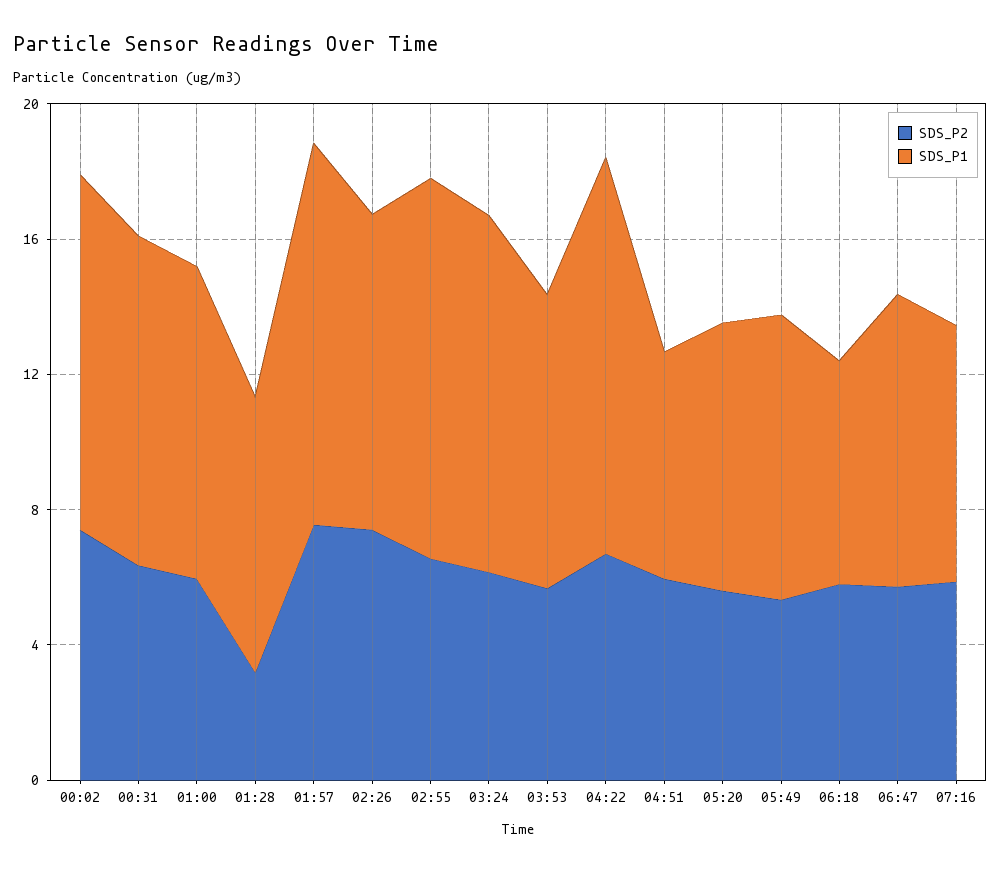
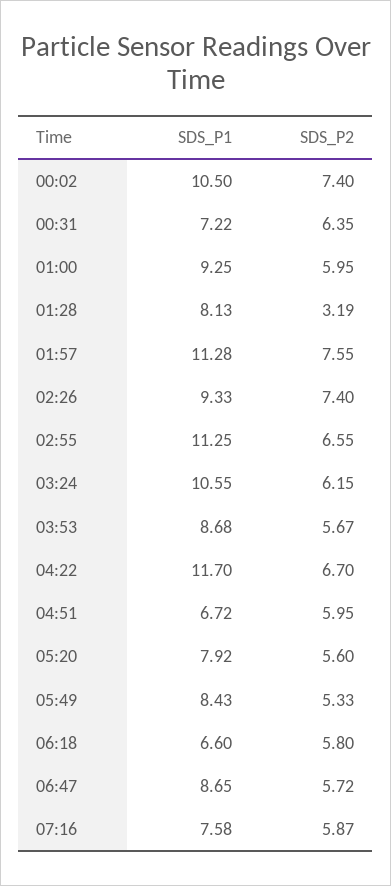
  {
    "SDS_P2": {
      "00:02": 7.4,
      "00:31": 6.35,
      "01:00": 5.95,
      "01:28": 3.19,
      "01:57": 7.55,
      "02:26": 7.4,
      "02:55": 6.55,
      "03:24": 6.15,
      "03:53": 5.67,
      "04:22": 6.7,
      "04:51": 5.95,
      "05:20": 5.6,
      "05:49": 5.33,
      "06:18": 5.8,
      "06:47": 5.72,
      "07:16": 5.87
    },
    "SDS_P1": {
      "00:02": 10.5,
-     "00:31": 10,
+     "00:31": 7.22,
      "01:00": 9.25,
      "01:28": 8.13,
      "01:57": 11.28,
      "02:26": 9.33,
      "02:55": 11.25,
      "03:24": 10.55,
      "03:53": 8.68,
      "04:22": 11.7,
      "04:51": 6.72,
      "05:20": 7.92,
      "05:49": 8.43,
      "06:18": 6.6,
      "06:47": 8.65,
      "07:16": 7.58
    }
  }

